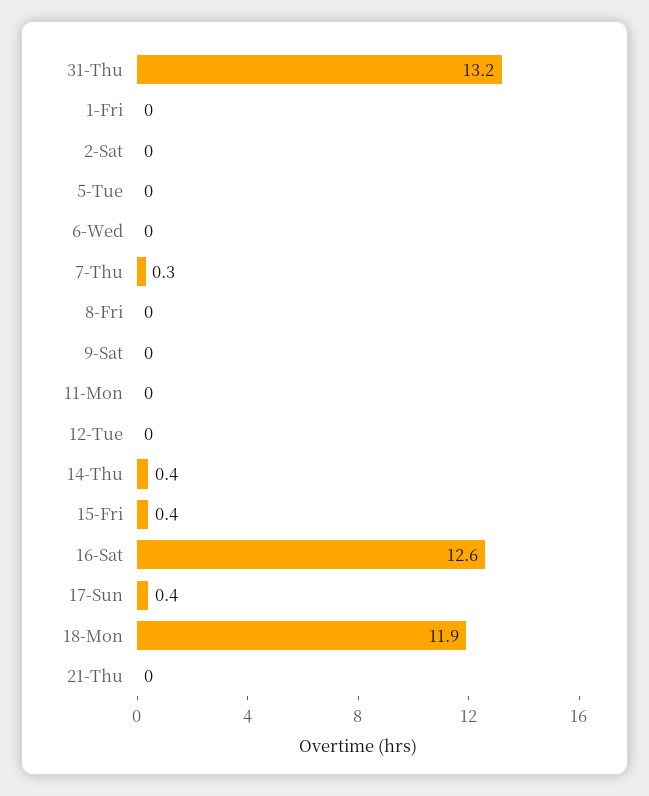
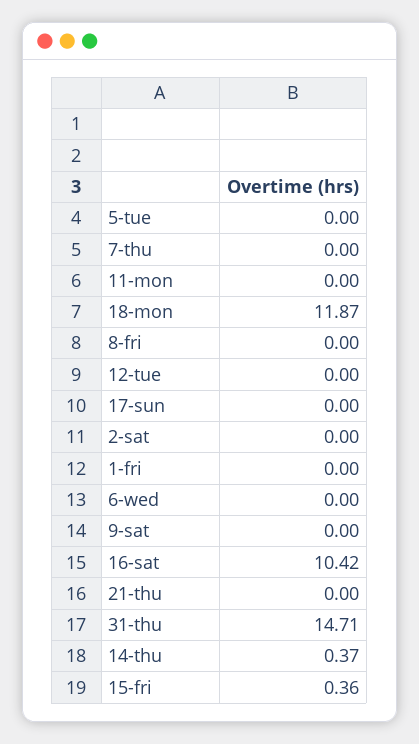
  {
-   "31-Thu": 13.2,
+   "31-Thu": 14.71,
    "1-Fri": 0,
    "2-Sat": 0,
    "5-Tue": 0,
    "6-Wed": 0,
-   "7-Thu": 0.3,
+   "7-Thu": 0,
    "8-Fri": 0,
    "9-Sat": 0,
    "11-Mon": 0,
    "12-Tue": 0,
    "14-Thu": 0.37,
    "15-Fri": 0.36,
-   "16-Sat": 12.6,
+   "16-Sat": 10.42,
-   "17-Sun": 0.4,
+   "17-Sun": 0,
    "18-Mon": 11.87,
    "21-Thu": 0
  }

